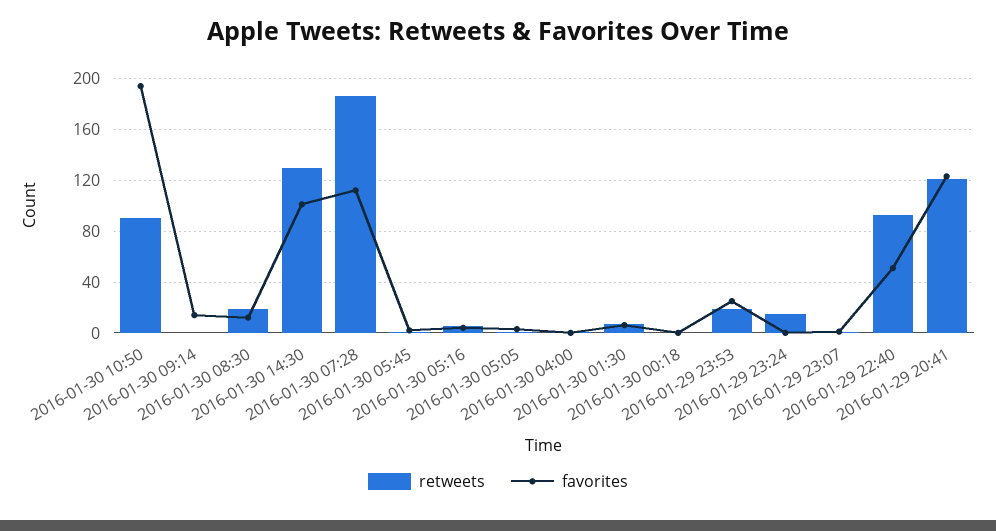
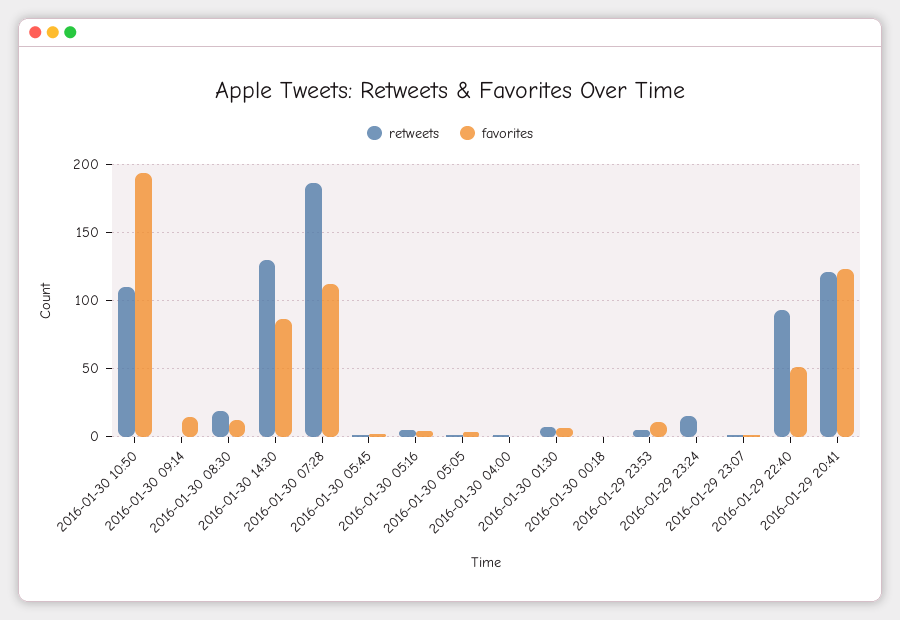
  {
    "retweets": {
-     "2016-01-30 10:50": 90,
+     "2016-01-30 10:50": 110,
      "2016-01-30 09:14": 0,
      "2016-01-30 08:30": 20,
      "2016-01-30 14:30": 130,
      "2016-01-30 07:28": 185,
      "2016-01-30 05:45": 0,
      "2016-01-30 05:16": 5,
      "2016-01-30 05:05": 0,
      "2016-01-30 04:00": 0,
      "2016-01-30 01:30": 5,
      "2016-01-30 00:18": 0,
-     "2016-01-29 23:53": 20,
+     "2016-01-29 23:53": 5,
      "2016-01-29 23:24": 15,
      "2016-01-29 23:07": 0,
      "2016-01-29 22:40": 95,
      "2016-01-29 20:41": 120
    },
    "favorites": {
      "2016-01-30 10:50": 195,
      "2016-01-30 09:14": 15,
      "2016-01-30 08:30": 10,
-     "2016-01-30 14:30": 100,
+     "2016-01-30 14:30": 85,
      "2016-01-30 07:28": 110,
      "2016-01-30 05:45": 0,
      "2016-01-30 05:16": 5,
      "2016-01-30 05:05": 5,
      "2016-01-30 04:00": 0,
      "2016-01-30 01:30": 5,
      "2016-01-30 00:18": 0,
-     "2016-01-29 23:53": 25,
+     "2016-01-29 23:53": 10,
      "2016-01-29 23:24": 0,
      "2016-01-29 23:07": 0,
      "2016-01-29 22:40": 50,
      "2016-01-29 20:41": 125
    }
  }

